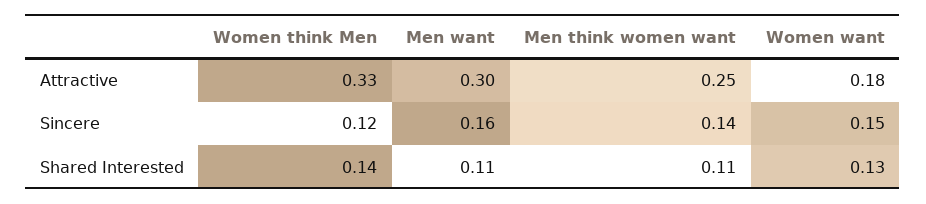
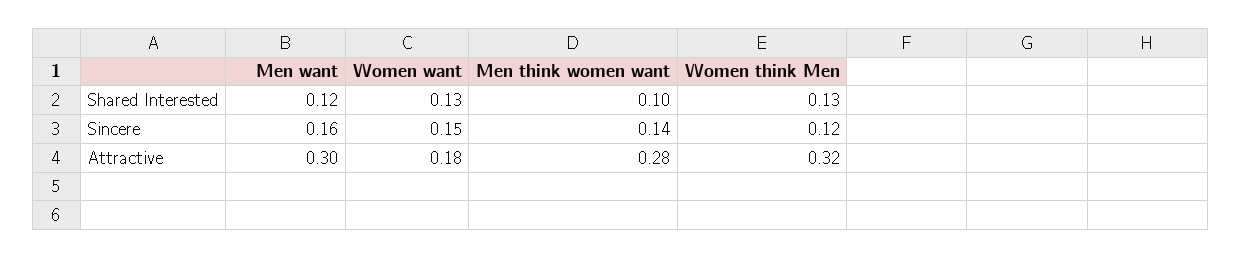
  {
    "Women think Men": {
-     "Attractive": 0.33,
+     "Attractive": 0.32,
      "Sincere": 0.12,
-     "Shared Interested": 0.14
+     "Shared Interested": 0.13
    },
    "Men want": {
      "Attractive": 0.3,
      "Sincere": 0.16,
-     "Shared Interested": 0.11
+     "Shared Interested": 0.12
    },
    "Men think women want": {
-     "Attractive": 0.25,
+     "Attractive": 0.28,
      "Sincere": 0.14,
-     "Shared Interested": 0.11
+     "Shared Interested": 0.1
    },
    "Women want": {
      "Attractive": 0.18,
      "Sincere": 0.15,
      "Shared Interested": 0.13
    }
  }

